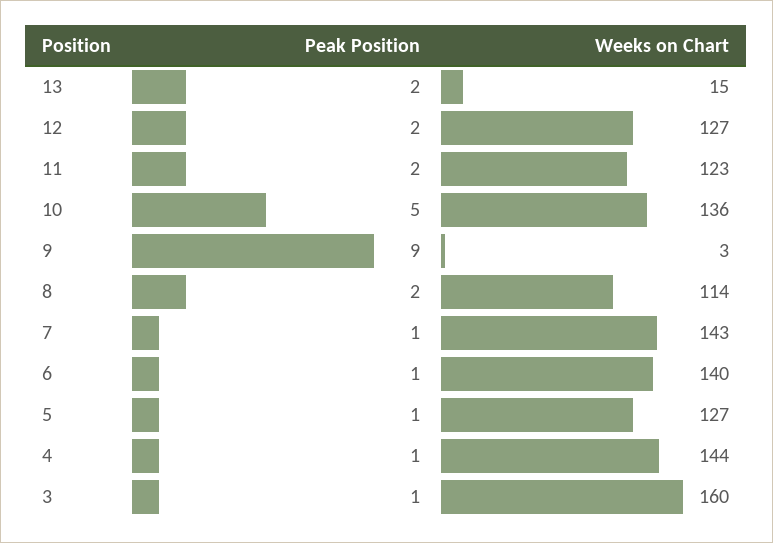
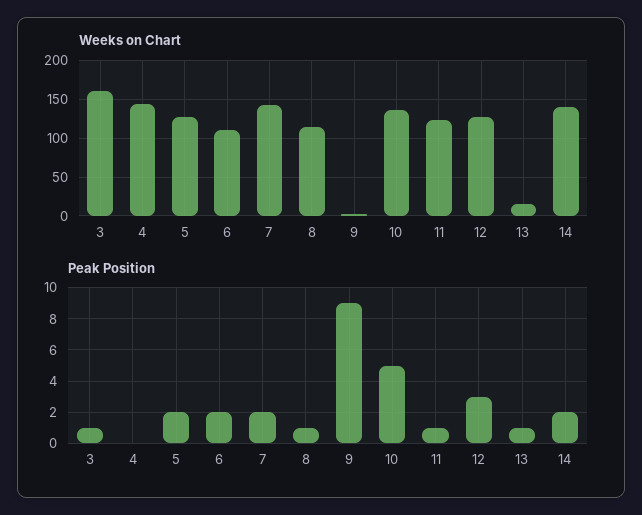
  {
    "Peak Position": {
-     "13": 2,
+     "13": 1,
-     "12": 2,
+     "12": 3,
-     "11": 2,
+     "11": 1,
      "10": 5,
      "9": 9,
-     "8": 2,
+     "8": 1,
-     "7": 1,
+     "7": 2,
-     "6": 1,
+     "6": 2,
-     "5": 1,
+     "5": 2,
-     "4": 1,
+     "4": 0,
-     "3": 1
+     "3": 1,
+     "14": 2
    },
    "Weeks on Chart": {
      "13": 15,
      "12": 127,
      "11": 123,
      "10": 136,
      "9": 3,
      "8": 114,
      "7": 143,
-     "6": 140,
+     "6": 110,
      "5": 127,
      "4": 144,
-     "3": 160
+     "3": 160,
+     "14": 140
    }
  }

